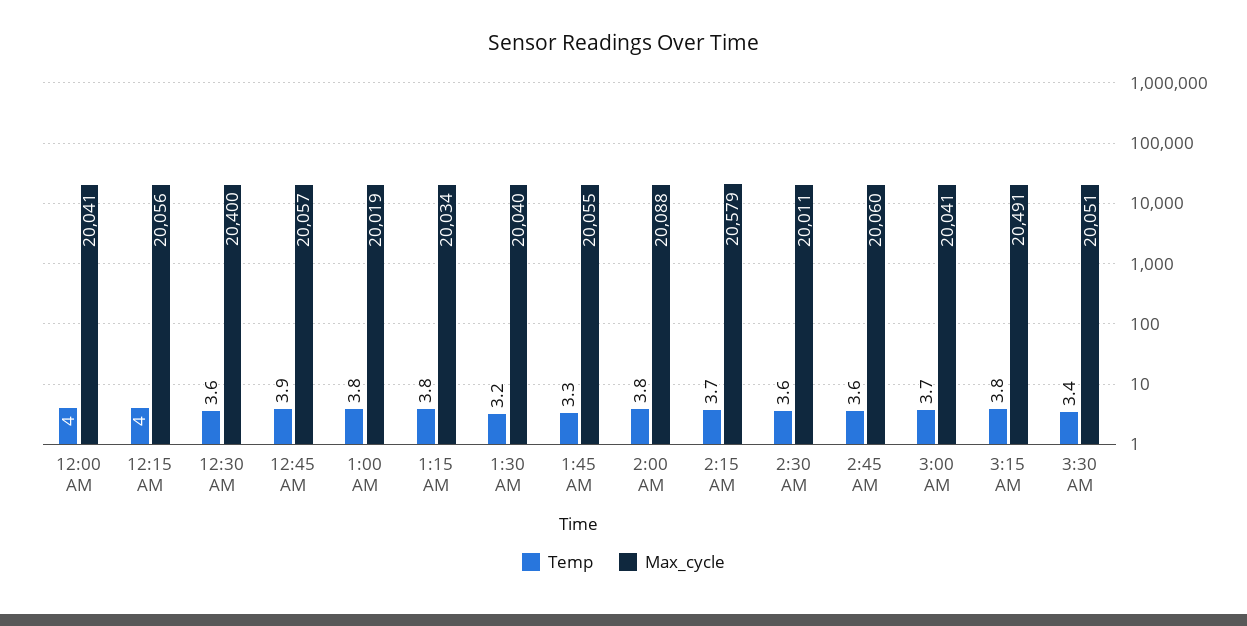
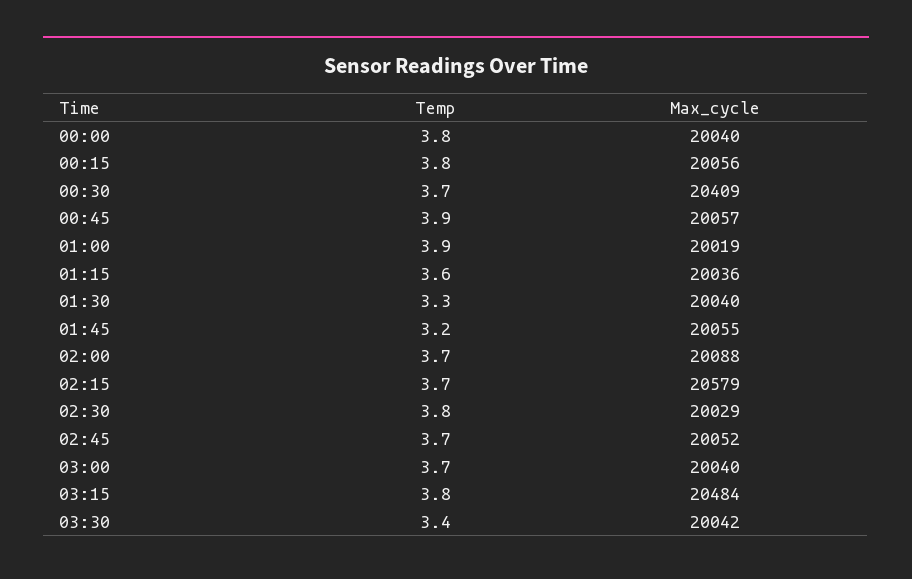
  {
    "Temp": {
-     "12:00 AM": 4,
+     "12:00 AM": 3.8,
-     "12:15 AM": 4,
+     "12:15 AM": 3.8,
-     "12:30 AM": 3.6,
+     "12:30 AM": 3.7,
      "12:45 AM": 3.9,
-     "1:00 AM": 3.8,
+     "1:00 AM": 3.9,
-     "1:15 AM": 3.8,
+     "1:15 AM": 3.6,
-     "1:30 AM": 3.2,
+     "1:30 AM": 3.3,
-     "1:45 AM": 3.3,
+     "1:45 AM": 3.2,
-     "2:00 AM": 3.8,
+     "2:00 AM": 3.7,
      "2:15 AM": 3.7,
-     "2:30 AM": 3.6,
+     "2:30 AM": 3.8,
-     "2:45 AM": 3.6,
+     "2:45 AM": 3.7,
      "3:00 AM": 3.7,
      "3:15 AM": 3.8,
      "3:30 AM": 3.4
    },
    "Max_cycle": {
-     "12:00 AM": 20041,
+     "12:00 AM": 20040,
      "12:15 AM": 20056,
-     "12:30 AM": 20400,
+     "12:30 AM": 20409,
      "12:45 AM": 20057,
      "1:00 AM": 20019,
-     "1:15 AM": 20034,
+     "1:15 AM": 20036,
      "1:30 AM": 20040,
      "1:45 AM": 20055,
      "2:00 AM": 20088,
      "2:15 AM": 20579,
-     "2:30 AM": 20011,
+     "2:30 AM": 20029,
-     "2:45 AM": 20060,
+     "2:45 AM": 20052,
-     "3:00 AM": 20041,
+     "3:00 AM": 20040,
-     "3:15 AM": 20491,
+     "3:15 AM": 20484,
-     "3:30 AM": 20051
+     "3:30 AM": 20042
    }
  }

